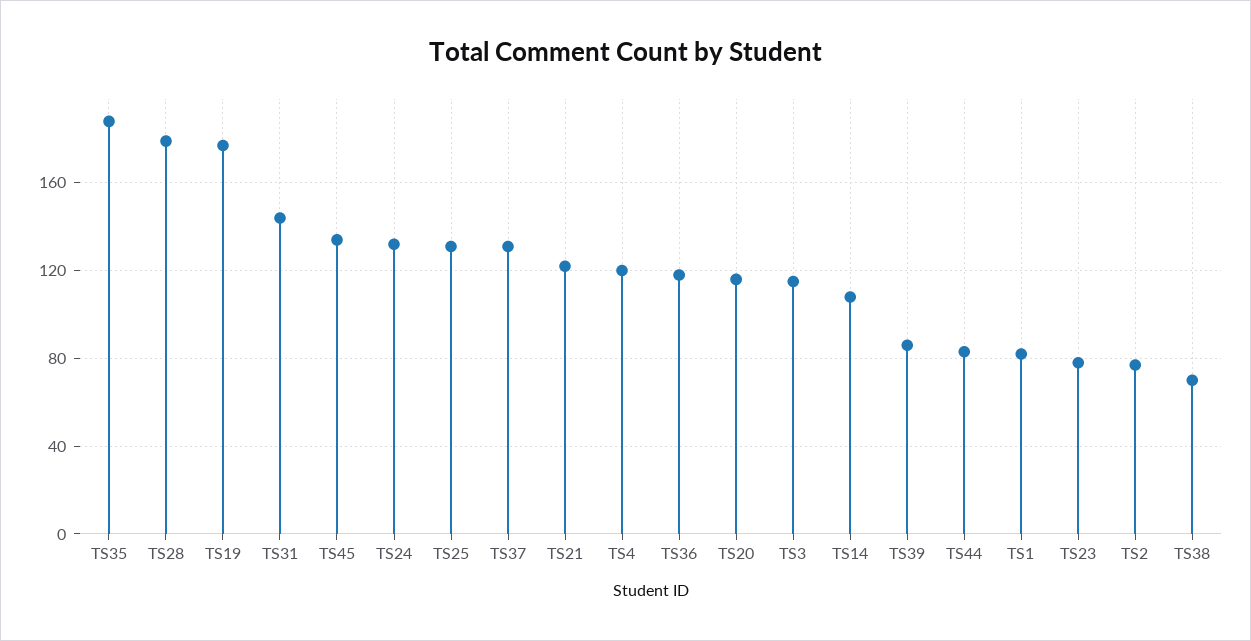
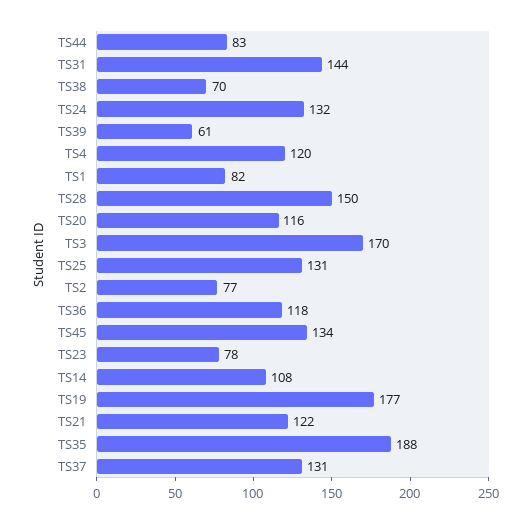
  {
    "TS35": 188,
-   "TS28": 180,
+   "TS28": 150,
    "TS19": 177,
    "TS31": 144,
    "TS45": 134,
    "TS24": 132,
    "TS25": 131,
    "TS37": 131,
    "TS21": 122,
    "TS4": 120,
    "TS36": 118,
    "TS20": 116,
-   "TS3": 115,
+   "TS3": 170,
    "TS14": 108,
-   "TS39": 85,
+   "TS39": 61,
    "TS44": 83,
    "TS1": 82,
    "TS23": 78,
    "TS2": 77,
    "TS38": 70
  }

